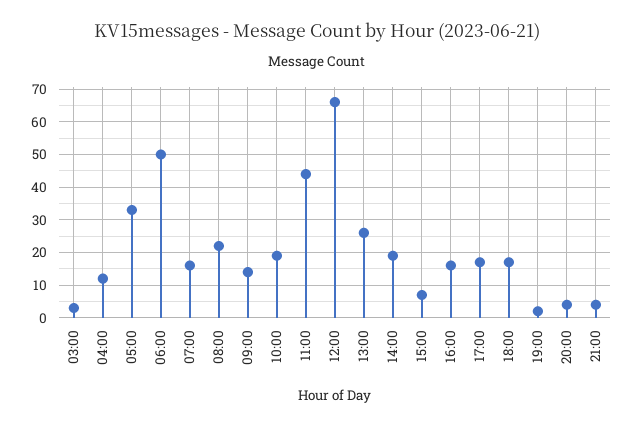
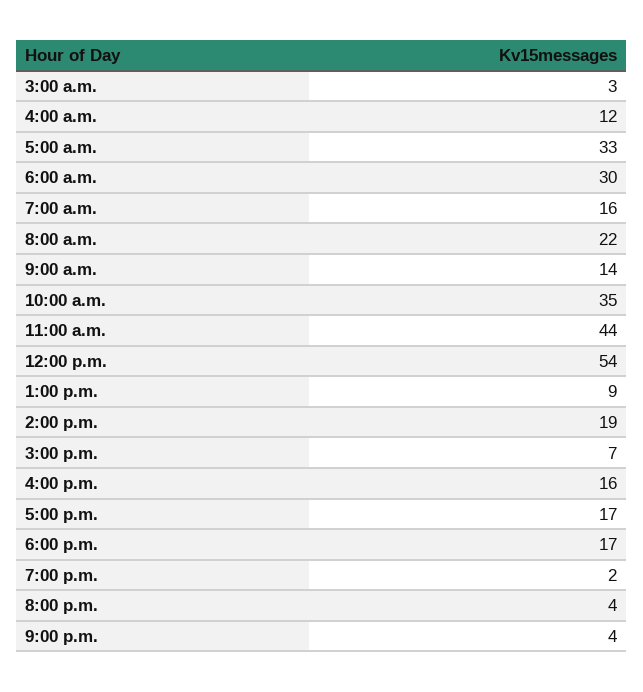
  {
    "03:00": 3,
    "04:00": 12,
    "05:00": 33,
-   "06:00": 50,
+   "06:00": 30,
    "07:00": 16,
    "08:00": 22,
    "09:00": 14,
-   "10:00": 20,
+   "10:00": 35,
    "11:00": 44,
-   "12:00": 65,
+   "12:00": 54,
-   "13:00": 25,
+   "13:00": 9,
    "14:00": 19,
    "15:00": 7,
    "16:00": 16,
    "17:00": 17,
    "18:00": 17,
    "19:00": 2,
    "20:00": 4,
    "21:00": 4
  }

